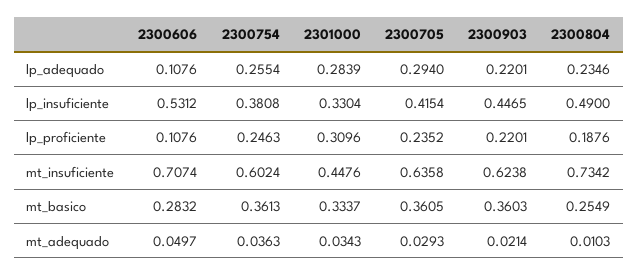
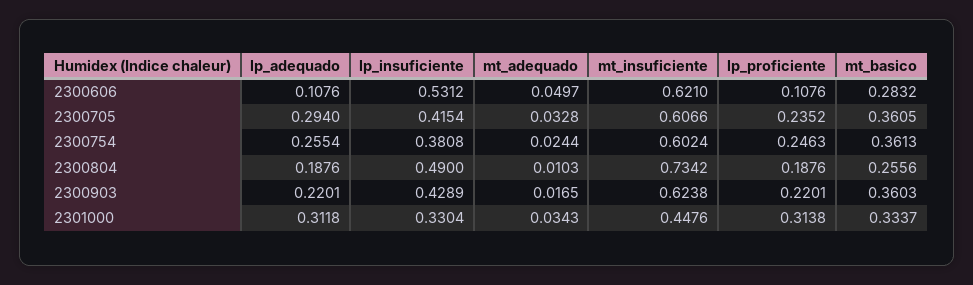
  {
    "2300606": {
      "lp_adequado": 0.1076,
      "lp_insuficiente": 0.5312,
      "lp_proficiente": 0.1076,
-     "mt_insuficiente": 0.7074,
+     "mt_insuficiente": 0.621,
      "mt_basico": 0.2832,
      "mt_adequado": 0.0497
    },
    "2300754": {
      "lp_adequado": 0.2554,
      "lp_insuficiente": 0.3808,
      "lp_proficiente": 0.2463,
      "mt_insuficiente": 0.6024,
      "mt_basico": 0.3613,
-     "mt_adequado": 0.0363
+     "mt_adequado": 0.0244
    },
    "2301000": {
-     "lp_adequado": 0.2839,
+     "lp_adequado": 0.3118,
      "lp_insuficiente": 0.3304,
-     "lp_proficiente": 0.3096,
+     "lp_proficiente": 0.3138,
      "mt_insuficiente": 0.4476,
      "mt_basico": 0.3337,
      "mt_adequado": 0.0343
    },
    "2300705": {
      "lp_adequado": 0.294,
      "lp_insuficiente": 0.4154,
      "lp_proficiente": 0.2352,
-     "mt_insuficiente": 0.6358,
+     "mt_insuficiente": 0.6066,
      "mt_basico": 0.3605,
-     "mt_adequado": 0.0293
+     "mt_adequado": 0.0328
    },
    "2300903": {
      "lp_adequado": 0.2201,
-     "lp_insuficiente": 0.4465,
+     "lp_insuficiente": 0.4289,
      "lp_proficiente": 0.2201,
      "mt_insuficiente": 0.6238,
      "mt_basico": 0.3603,
-     "mt_adequado": 0.0214
+     "mt_adequado": 0.0165
    },
    "2300804": {
-     "lp_adequado": 0.2346,
+     "lp_adequado": 0.1876,
      "lp_insuficiente": 0.49,
      "lp_proficiente": 0.1876,
      "mt_insuficiente": 0.7342,
-     "mt_basico": 0.2549,
+     "mt_basico": 0.2556,
      "mt_adequado": 0.0103
    }
  }

